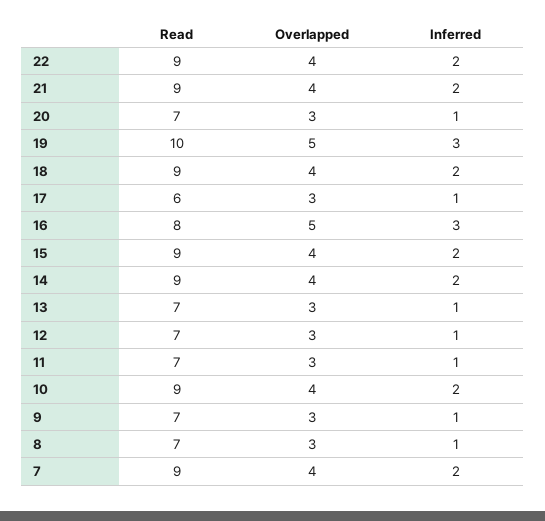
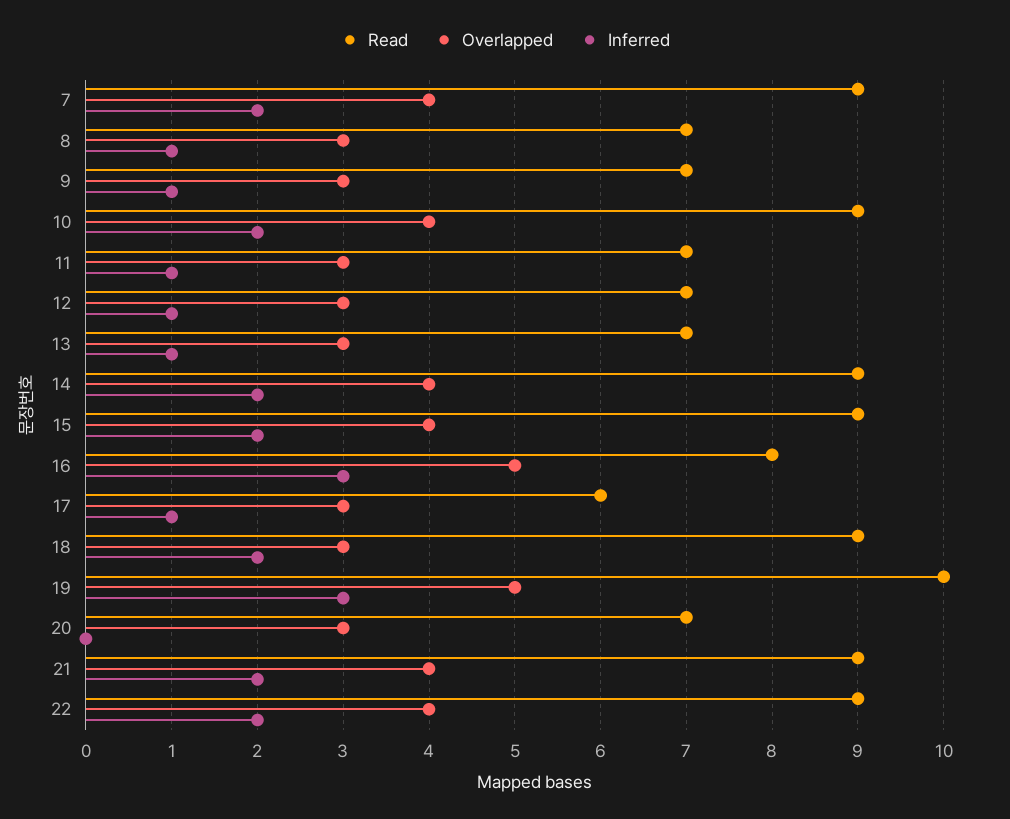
  {
    "Read": {
      "22": 9,
      "21": 9,
      "20": 7,
      "19": 10,
      "18": 9,
      "17": 6,
      "16": 8,
      "15": 9,
      "14": 9,
      "13": 7,
      "12": 7,
      "11": 7,
      "10": 9,
      "9": 7,
      "8": 7,
      "7": 9
    },
    "Overlapped": {
      "22": 4,
      "21": 4,
      "20": 3,
      "19": 5,
-     "18": 4,
+     "18": 3,
      "17": 3,
      "16": 5,
      "15": 4,
      "14": 4,
      "13": 3,
      "12": 3,
      "11": 3,
      "10": 4,
      "9": 3,
      "8": 3,
      "7": 4
    },
    "Inferred": {
      "22": 2,
      "21": 2,
-     "20": 1,
+     "20": 0,
      "19": 3,
      "18": 2,
      "17": 1,
      "16": 3,
      "15": 2,
      "14": 2,
      "13": 1,
      "12": 1,
      "11": 1,
      "10": 2,
      "9": 1,
      "8": 1,
      "7": 2
    }
  }

